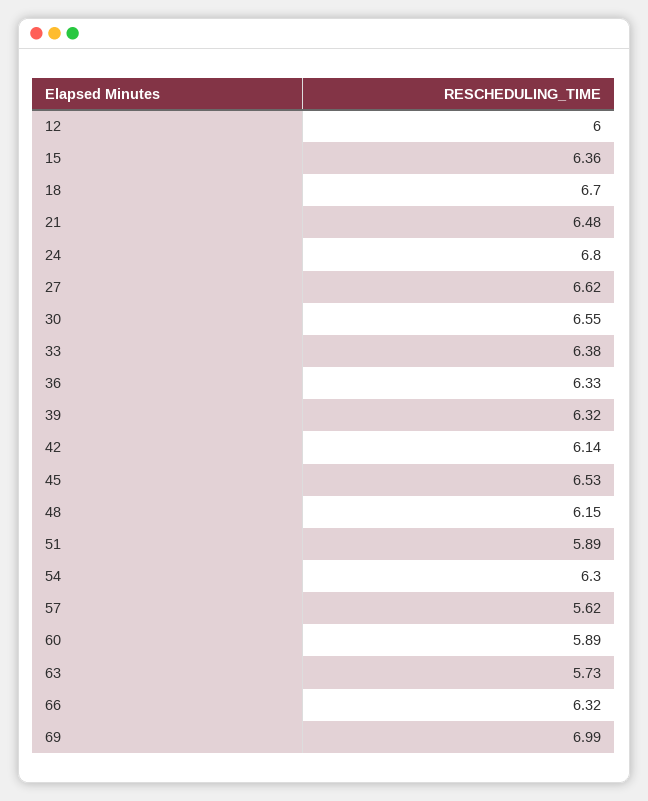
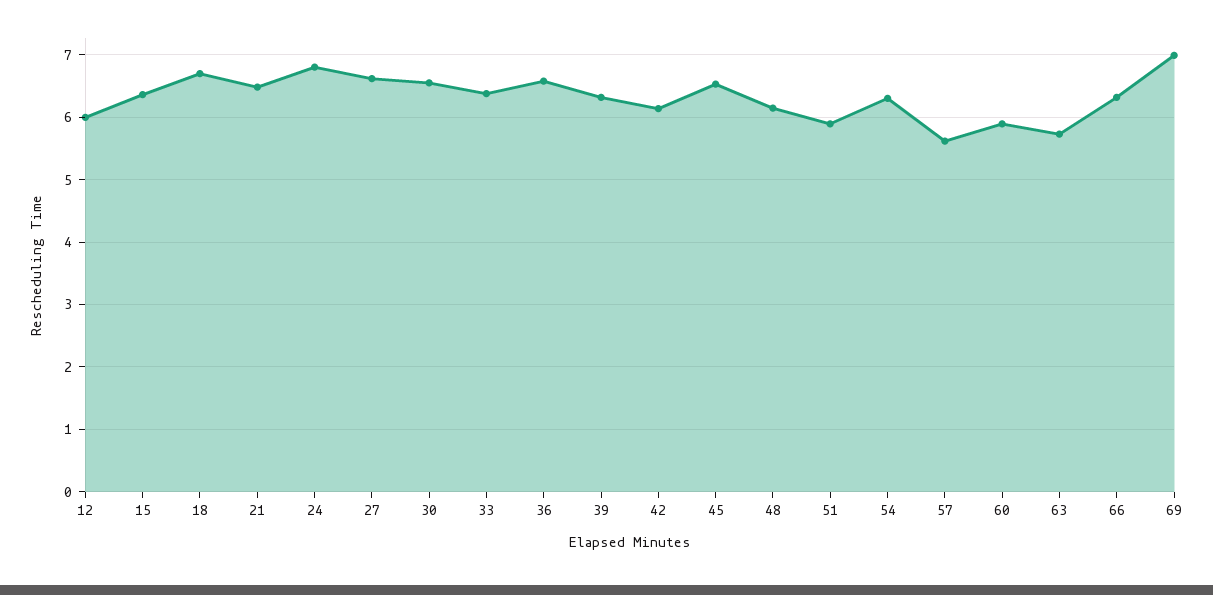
  {
    "12": 6,
    "15": 6.36,
    "18": 6.7,
    "21": 6.48,
    "24": 6.8,
    "27": 6.62,
    "30": 6.55,
    "33": 6.38,
-   "36": 6.33,
+   "36": 6.6,
    "39": 6.32,
    "42": 6.14,
    "45": 6.53,
    "48": 6.15,
    "51": 5.89,
    "54": 6.3,
    "57": 5.62,
    "60": 5.89,
    "63": 5.73,
    "66": 6.32,
    "69": 6.99
  }

